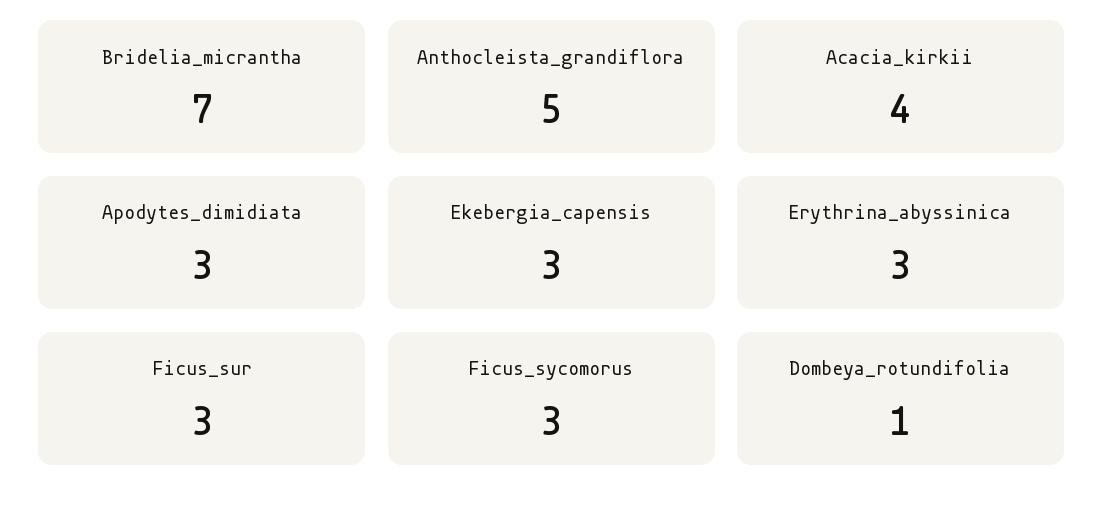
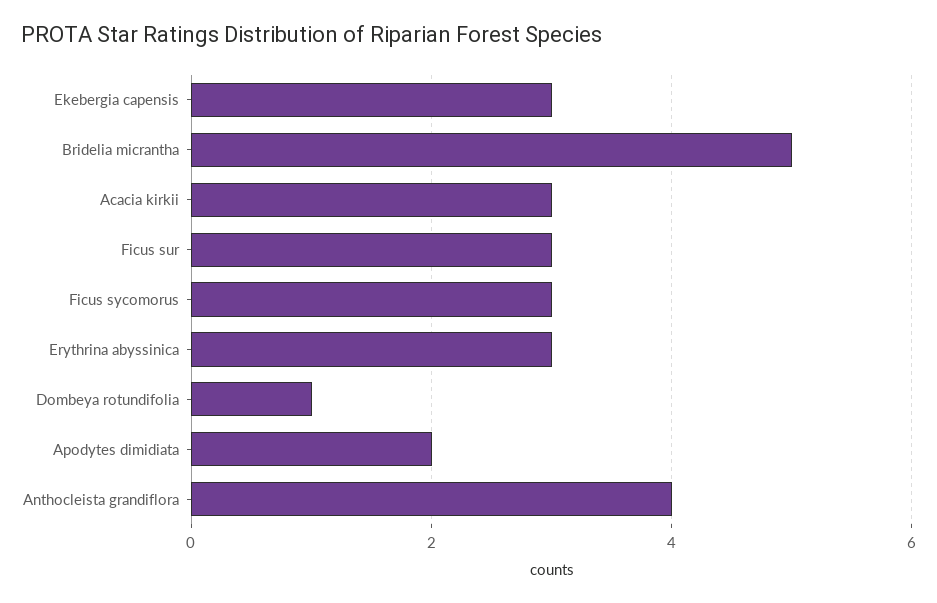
  {
-   "Bridelia_micrantha": 7,
+   "Bridelia_micrantha": 5,
-   "Anthocleista_grandiflora": 5,
+   "Anthocleista_grandiflora": 4,
-   "Acacia_kirkii": 4,
+   "Acacia_kirkii": 3,
-   "Apodytes_dimidiata": 3,
+   "Apodytes_dimidiata": 2,
    "Ekebergia_capensis": 3,
    "Erythrina_abyssinica": 3,
    "Ficus_sur": 3,
    "Ficus_sycomorus": 3,
    "Dombeya_rotundifolia": 1
  }

